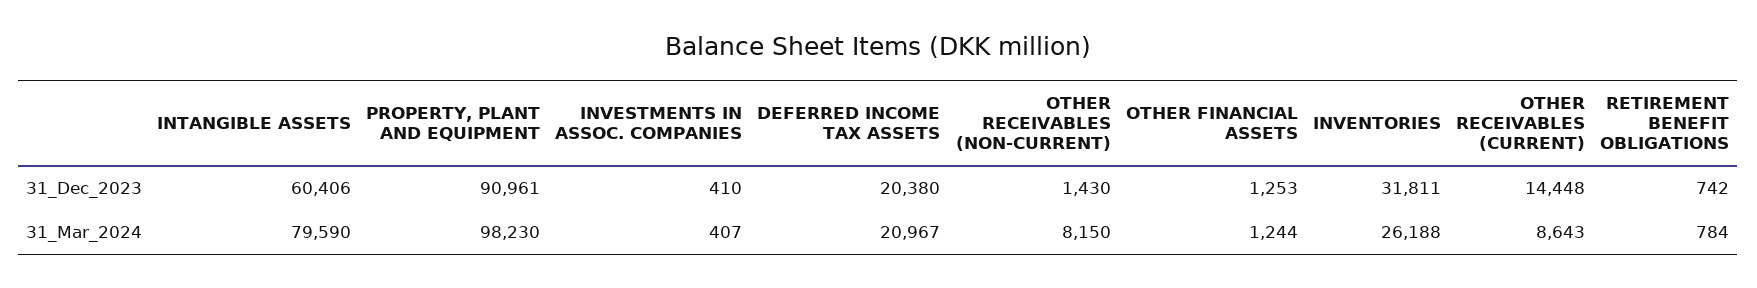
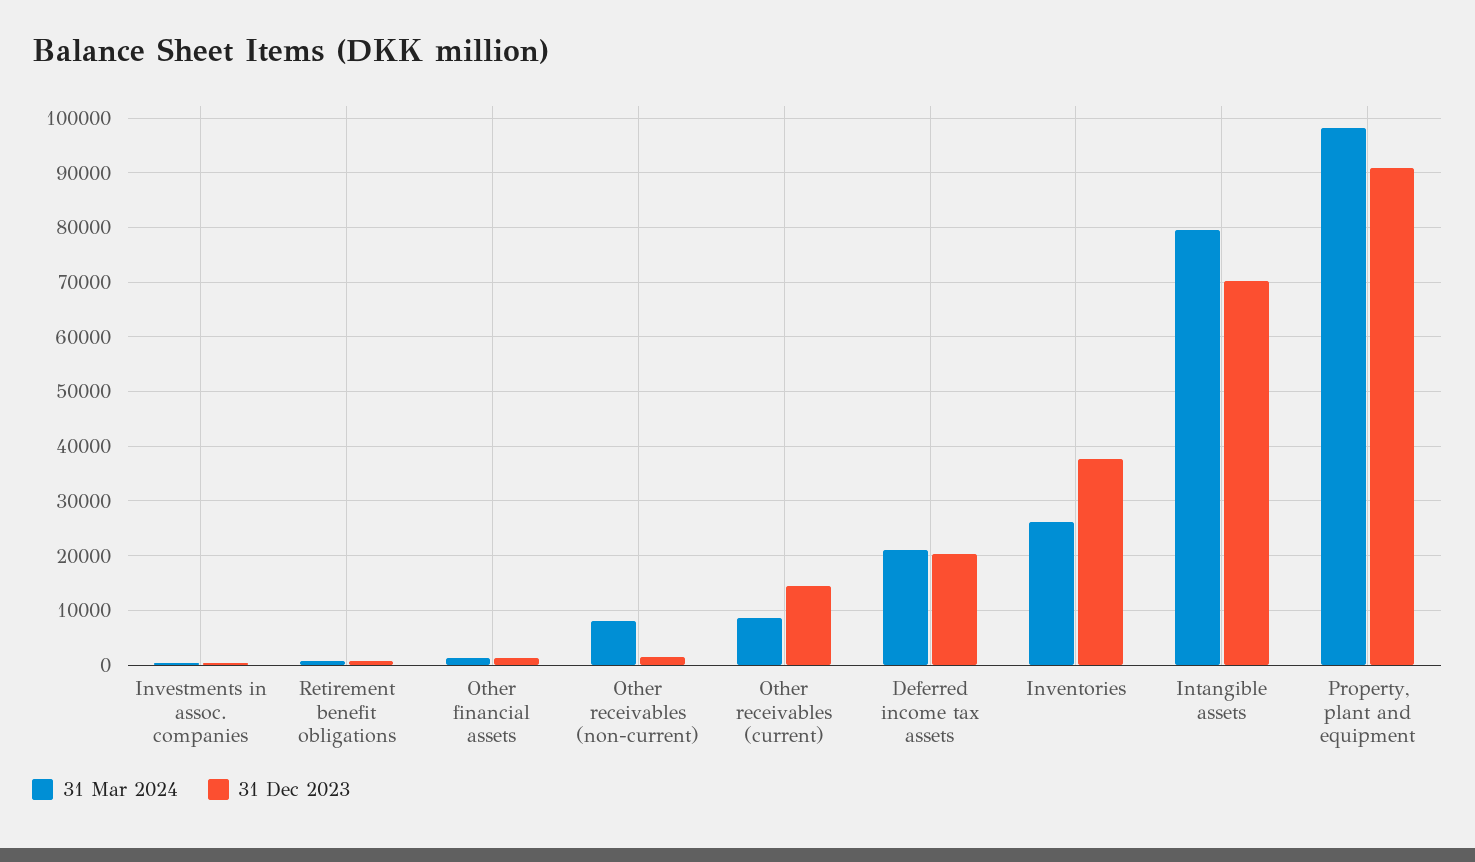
  {
    "31_Dec_2023": {
-     "INTANGIBLE ASSETS": 60406,
+     "INTANGIBLE ASSETS": 70000,
      "PROPERTY, PLANT AND EQUIPMENT": 90961,
      "INVESTMENTS IN ASSOC. COMPANIES": 410,
      "DEFERRED INCOME TAX ASSETS": 20380,
      "OTHER RECEIVABLES (NON-CURRENT)": 1430,
      "OTHER FINANCIAL ASSETS": 1253,
-     "INVENTORIES": 31811,
+     "INVENTORIES": 38000,
      "OTHER RECEIVABLES (CURRENT)": 14448,
      "RETIREMENT BENEFIT OBLIGATIONS": 742
    },
    "31_Mar_2024": {
      "INTANGIBLE ASSETS": 79590,
      "PROPERTY, PLANT AND EQUIPMENT": 98230,
      "INVESTMENTS IN ASSOC. COMPANIES": 407,
      "DEFERRED INCOME TAX ASSETS": 20967,
      "OTHER RECEIVABLES (NON-CURRENT)": 8150,
      "OTHER FINANCIAL ASSETS": 1244,
      "INVENTORIES": 26188,
      "OTHER RECEIVABLES (CURRENT)": 8643,
      "RETIREMENT BENEFIT OBLIGATIONS": 784
    }
  }

